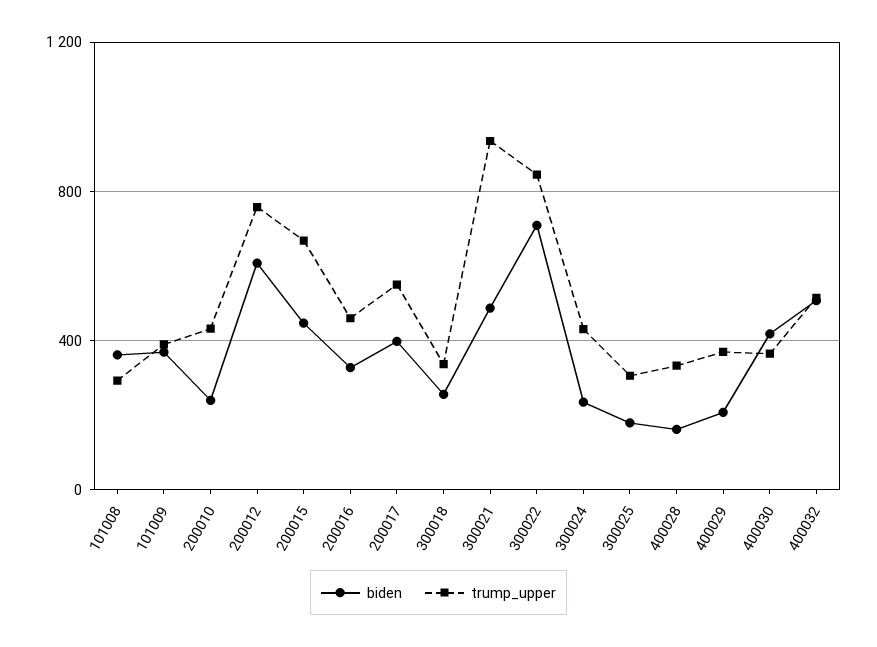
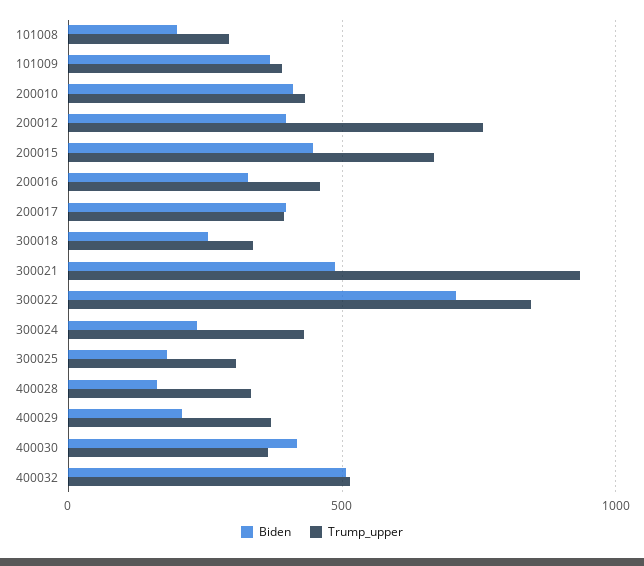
  {
    "biden": {
-     "101008": 350,
+     "101008": 200,
      "101009": 350,
-     "200010": 250,
+     "200010": 400,
-     "200012": 600,
+     "200012": 400,
      "200015": 450,
      "200016": 350,
      "200017": 400,
      "300018": 250,
      "300021": 500,
      "300022": 700,
      "300024": 250,
      "300025": 200,
      "400028": 150,
      "400029": 200,
      "400030": 400,
      "400032": 500
    },
    "trump_upper": {
      "101008": 300,
      "101009": 400,
      "200010": 450,
      "200012": 750,
      "200015": 650,
      "200016": 450,
-     "200017": 550,
+     "200017": 400,
      "300018": 350,
      "300021": 950,
      "300022": 850,
      "300024": 450,
      "300025": 300,
      "400028": 350,
      "400029": 350,
      "400030": 350,
      "400032": 500
    }
  }

